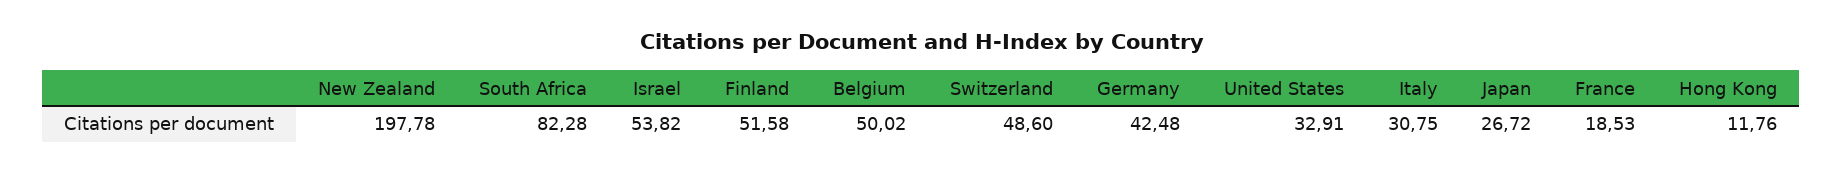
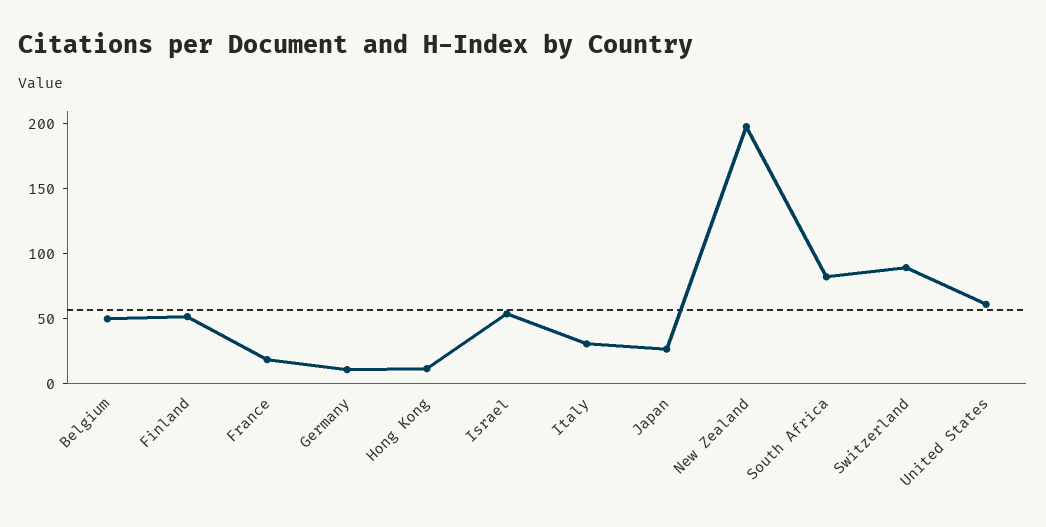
  {
    "New Zealand": 197.78,
    "South Africa": 82.28,
    "Israel": 53.82,
    "Finland": 51.58,
    "Belgium": 50.02,
-   "Switzerland": 48.6,
+   "Switzerland": 90,
-   "Germany": 42.48,
+   "Germany": 10,
-   "United States": 32.91,
+   "United States": 60,
    "Italy": 30.75,
    "Japan": 26.72,
    "France": 18.53,
    "Hong Kong": 11.76
  }

